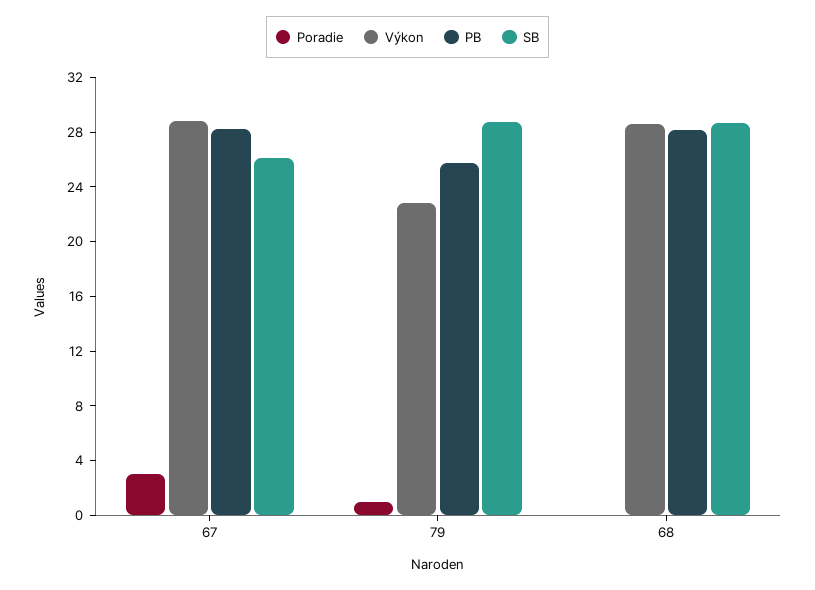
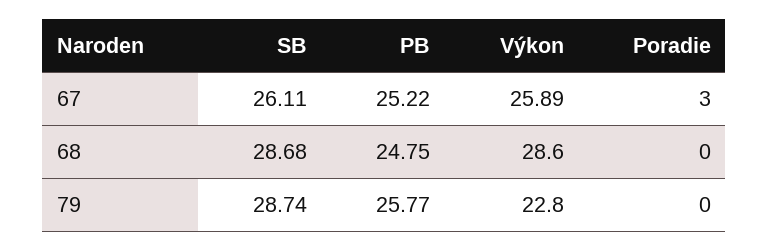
  {
    "Poradie": {
      "67": 3,
-     "79": 1,
+     "79": 0,
      "68": 0
    },
    "Výkon": {
-     "67": 29,
+     "67": 25.89,
      "79": 22.8,
      "68": 28.6
    },
    "PB": {
-     "67": 28,
+     "67": 25.22,
      "79": 25.77,
-     "68": 28
+     "68": 24.75
    },
    "SB": {
      "67": 26.11,
      "79": 28.74,
      "68": 28.68
    }
  }

